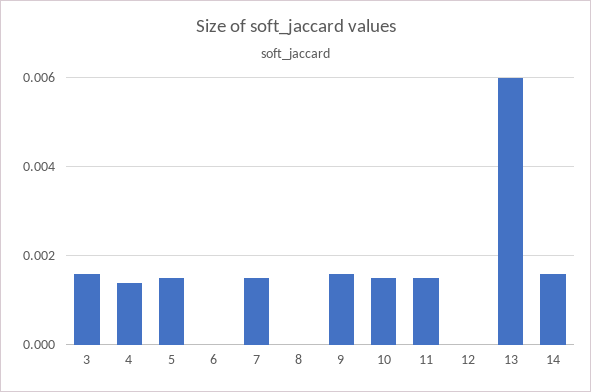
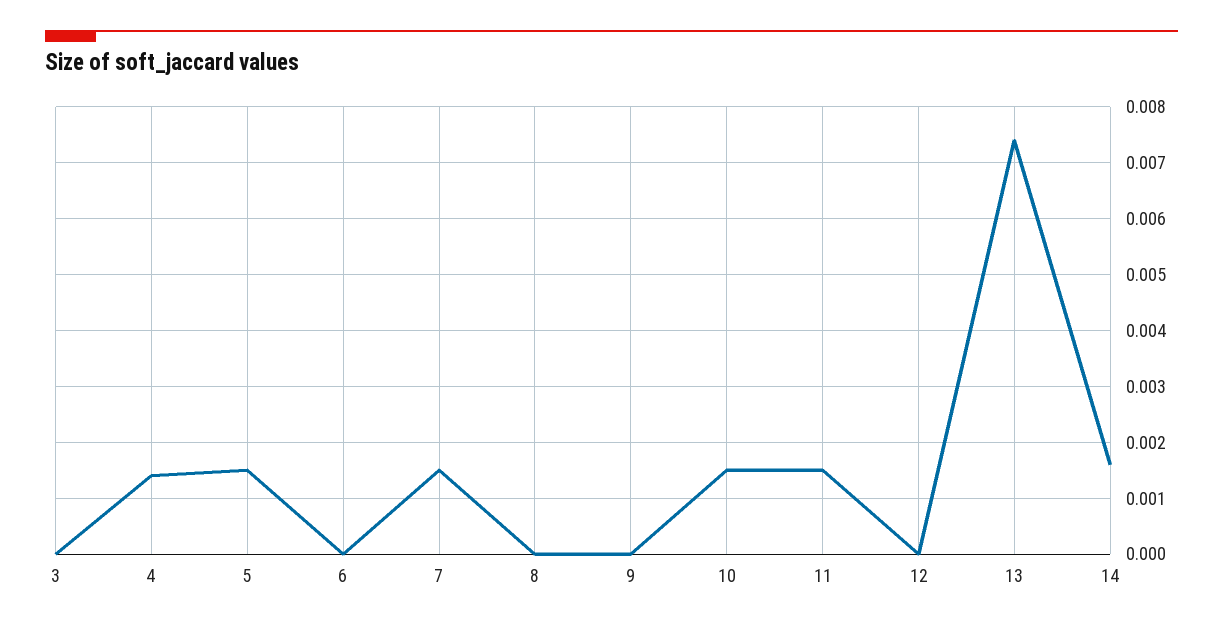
  {
-   "3": 0.0015,
+   "3": 0,
    "4": 0.0015,
    "5": 0.0015,
    "6": 0,
    "7": 0.0015,
    "8": 0,
-   "9": 0.0015,
+   "9": 0,
    "10": 0.0015,
    "11": 0.0015,
    "12": 0,
-   "13": 0.006,
+   "13": 0.0075,
    "14": 0.0015
  }

